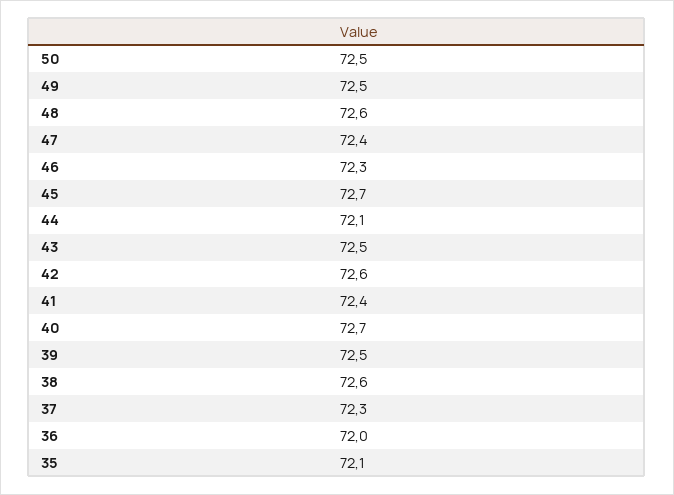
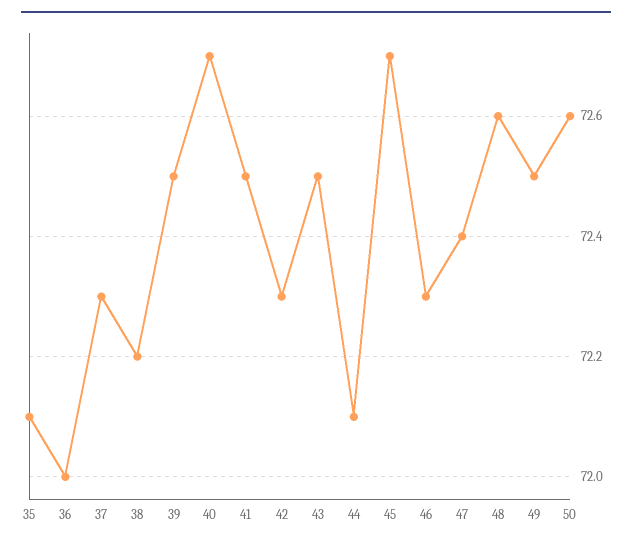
  {
-   "50": 72.5,
+   "50": 72.6,
    "49": 72.5,
    "48": 72.6,
    "47": 72.4,
    "46": 72.3,
    "45": 72.7,
    "44": 72.1,
    "43": 72.5,
-   "42": 72.6,
+   "42": 72.3,
-   "41": 72.4,
+   "41": 72.5,
    "40": 72.7,
    "39": 72.5,
-   "38": 72.6,
+   "38": 72.2,
    "37": 72.3,
    "36": 72,
    "35": 72.1
  }

